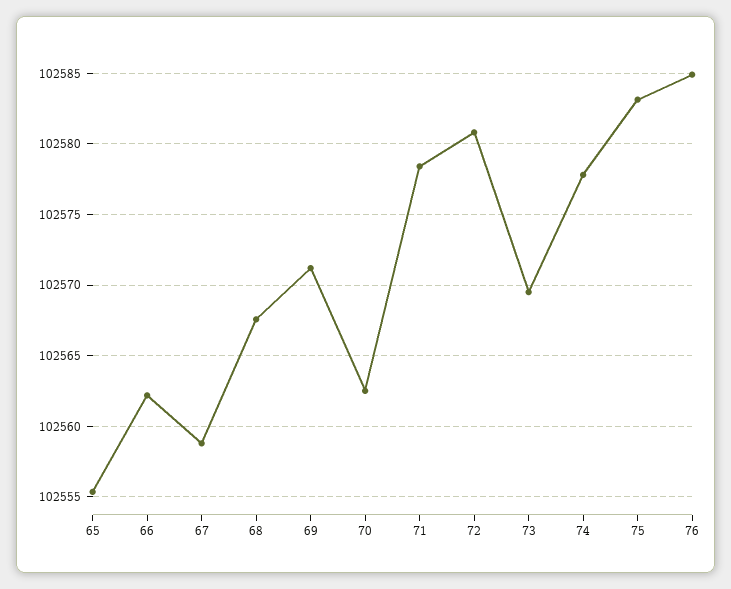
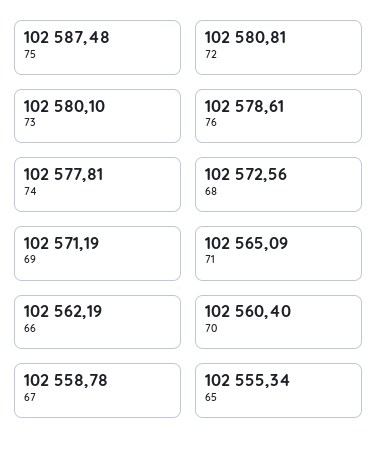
  {
    "65": 102555.34,
    "66": 102562.19,
    "67": 102558.78,
-   "68": 102567.5,
+   "68": 102572.56,
    "69": 102571.19,
-   "70": 102562.5,
+   "70": 102560.4,
-   "71": 102578.5,
+   "71": 102565.09,
    "72": 102580.81,
-   "73": 102569.5,
+   "73": 102580.1,
    "74": 102577.81,
-   "75": 102583,
+   "75": 102587.48,
-   "76": 102585
+   "76": 102578.61
  }

